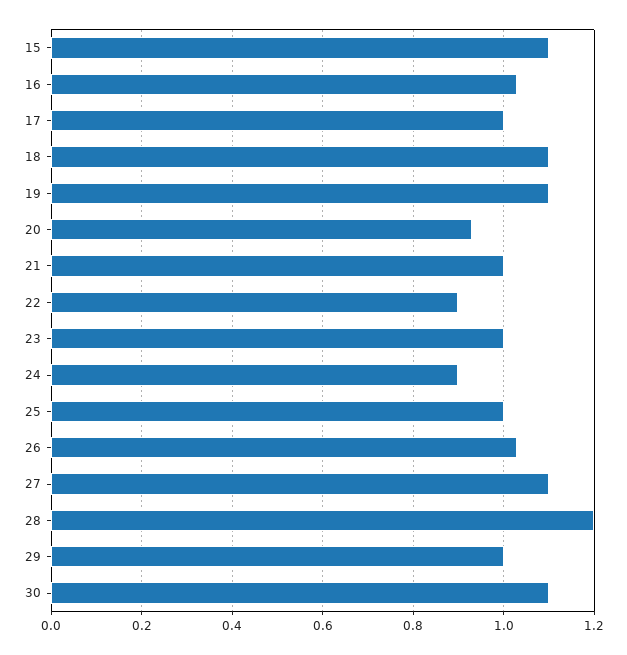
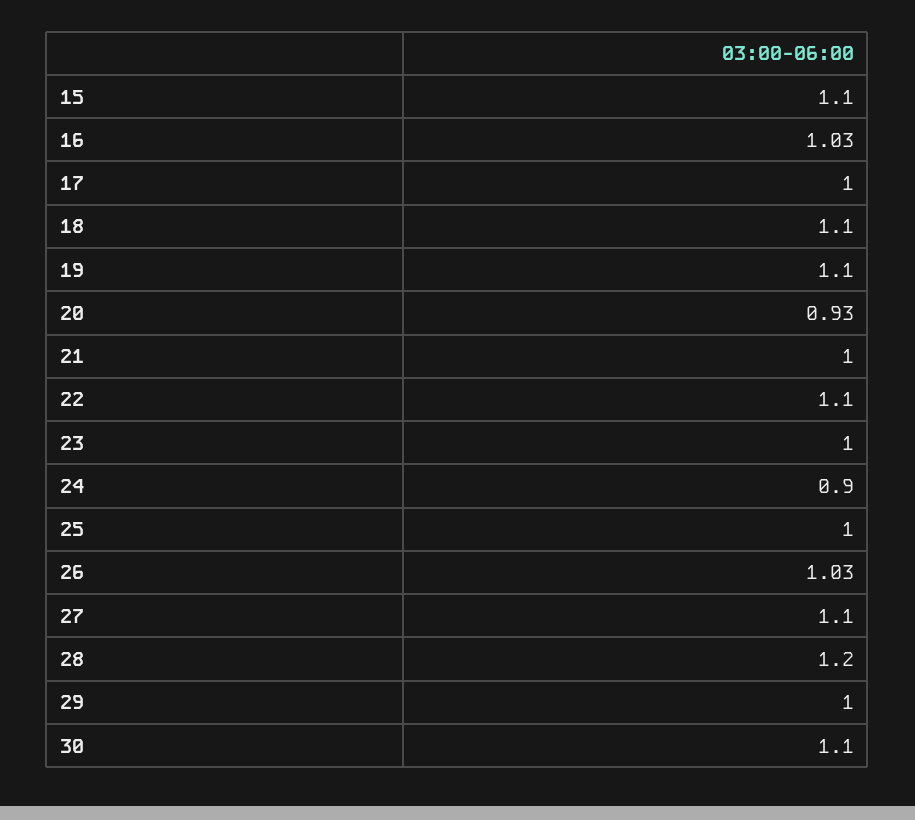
  {
    "15": 1.1,
    "16": 1.03,
    "17": 1,
    "18": 1.1,
    "19": 1.1,
    "20": 0.93,
    "21": 1,
-   "22": 0.9,
+   "22": 1.1,
    "23": 1,
    "24": 0.9,
    "25": 1,
    "26": 1.03,
    "27": 1.1,
    "28": 1.2,
    "29": 1,
    "30": 1.1
  }

